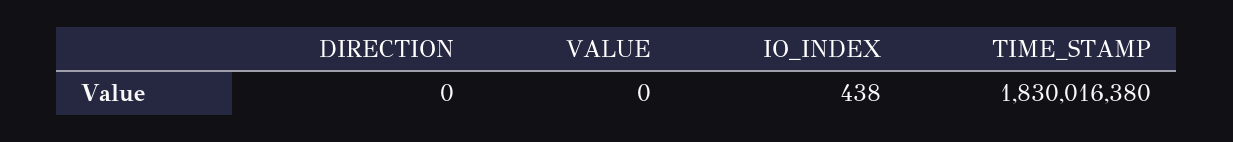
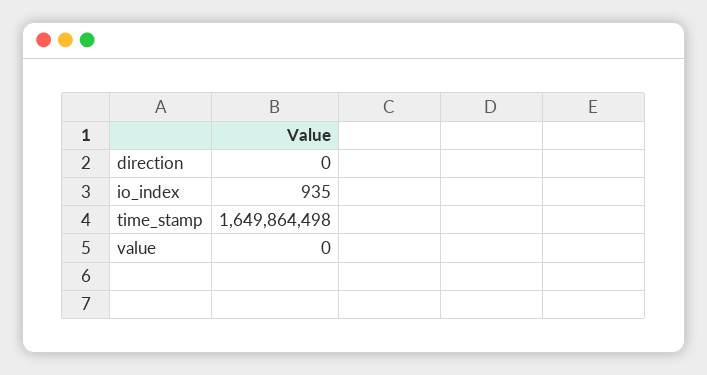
  {
    "DIRECTION": 0,
    "VALUE": 0,
-   "IO_INDEX": 438,
+   "IO_INDEX": 935,
-   "TIME_STAMP": 1830016380
+   "TIME_STAMP": 1649864498
  }

